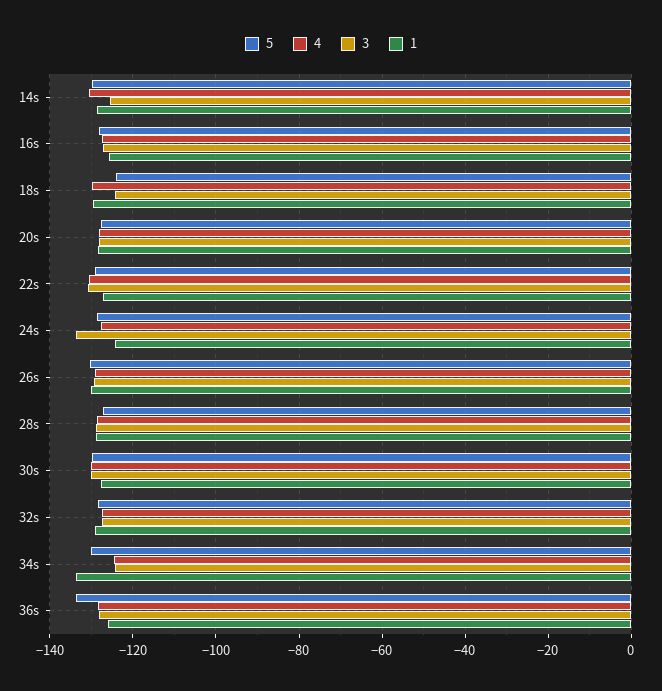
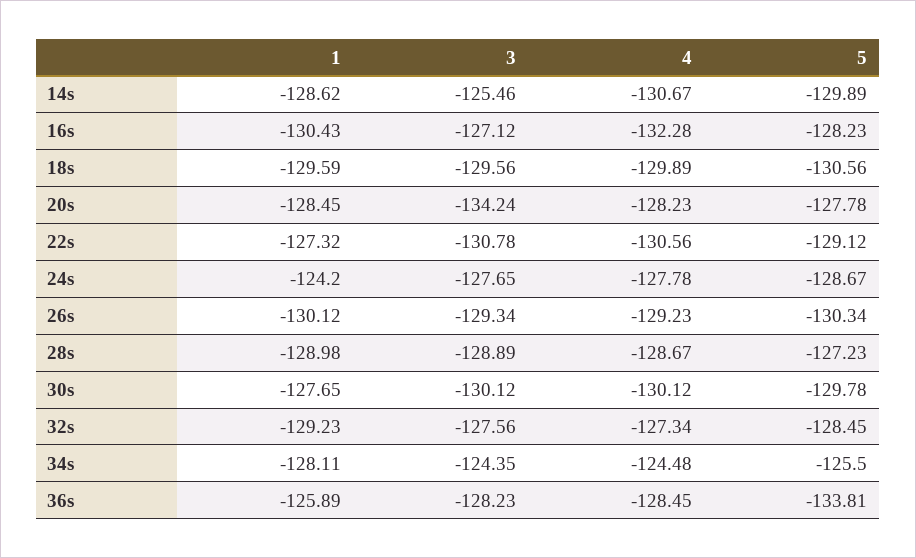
  {
    "5": {
      "14s": -129.89,
      "16s": -128.23,
-     "18s": -124,
+     "18s": -130.56,
      "20s": -127.78,
      "22s": -129.12,
      "24s": -128.67,
      "26s": -130.34,
      "28s": -127.23,
      "30s": -129.78,
      "32s": -128.45,
-     "34s": -130,
+     "34s": -125.5,
      "36s": -133.81
    },
    "4": {
      "14s": -130.67,
-     "16s": -128,
+     "16s": -132.28,
      "18s": -129.89,
      "20s": -128.23,
      "22s": -130.56,
      "24s": -127.78,
      "26s": -129.23,
      "28s": -128.67,
      "30s": -130.12,
      "32s": -127.34,
      "34s": -124.48,
      "36s": -128.45
    },
    "3": {
      "14s": -125.46,
      "16s": -127.12,
-     "18s": -124,
+     "18s": -129.56,
-     "20s": -128,
+     "20s": -134.24,
      "22s": -130.78,
-     "24s": -134,
+     "24s": -127.65,
      "26s": -129.34,
      "28s": -128.89,
      "30s": -130.12,
      "32s": -127.56,
      "34s": -124.35,
      "36s": -128.23
    },
    "1": {
      "14s": -128.62,
-     "16s": -126,
+     "16s": -130.43,
      "18s": -129.59,
      "20s": -128.45,
      "22s": -127.32,
      "24s": -124.2,
      "26s": -130.12,
      "28s": -128.98,
      "30s": -127.65,
      "32s": -129.23,
-     "34s": -134,
+     "34s": -128.11,
      "36s": -125.89
    }
  }

